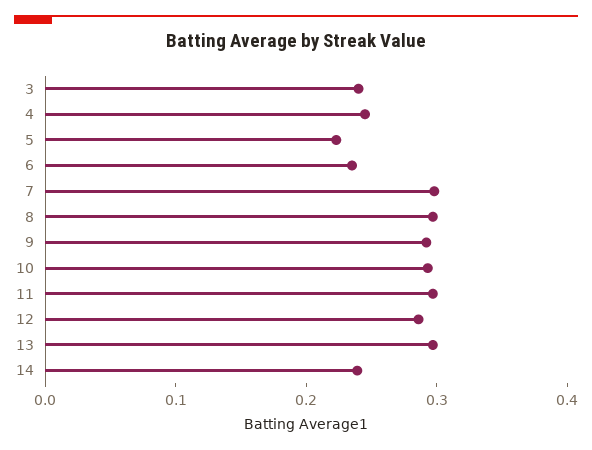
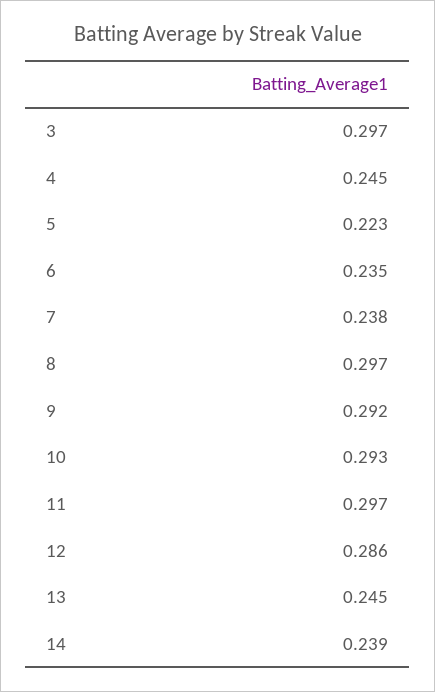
  {
-   "3": 0.24,
+   "3": 0.297,
    "4": 0.245,
    "5": 0.223,
    "6": 0.235,
-   "7": 0.3,
+   "7": 0.238,
    "8": 0.297,
    "9": 0.292,
    "10": 0.293,
    "11": 0.297,
    "12": 0.286,
-   "13": 0.3,
+   "13": 0.245,
    "14": 0.239
  }

